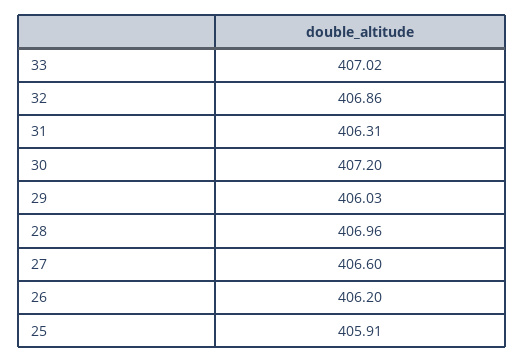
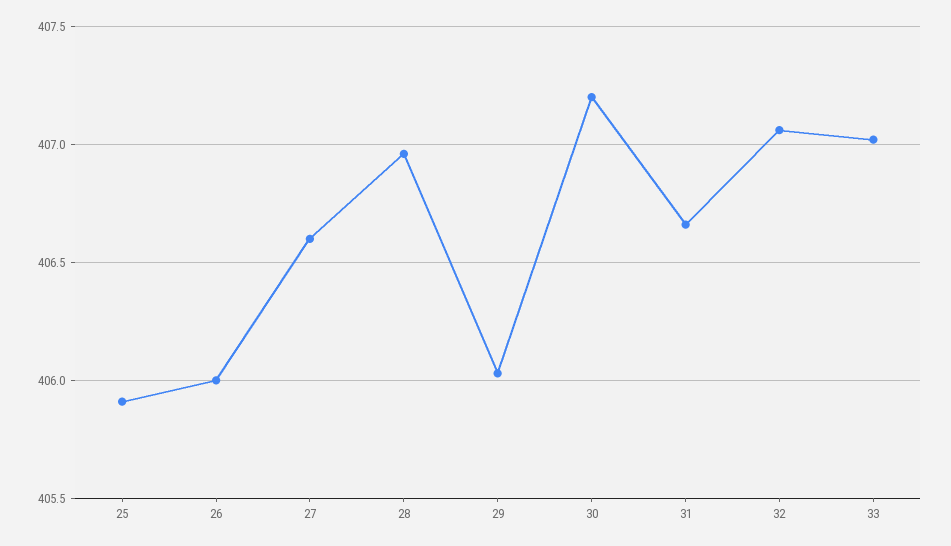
  {
    "33": 407.02,
-   "32": 406.86,
+   "32": 407.05,
-   "31": 406.31,
+   "31": 406.65,
    "30": 407.2,
    "29": 406.03,
    "28": 406.96,
    "27": 406.6,
-   "26": 406.2,
+   "26": 406,
    "25": 405.91
  }

